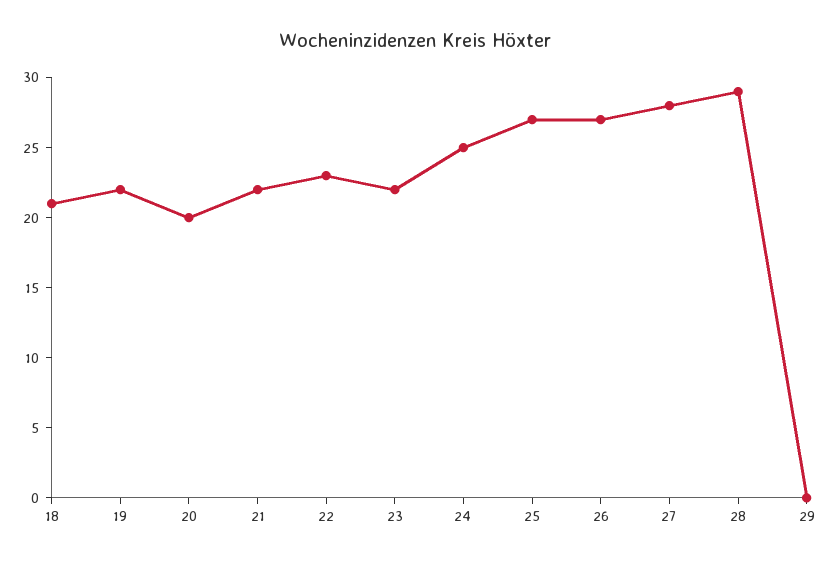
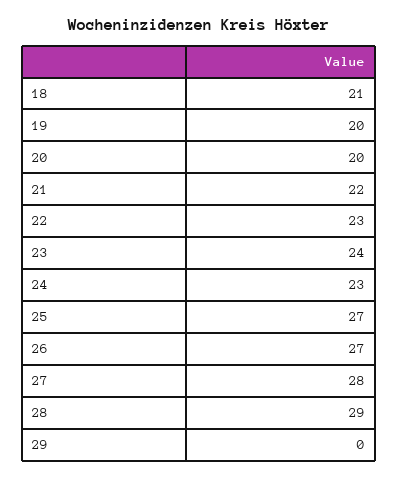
  {
    "18": 21,
-   "19": 22,
+   "19": 20,
    "20": 20,
    "21": 22,
    "22": 23,
-   "23": 22,
+   "23": 24,
-   "24": 25,
+   "24": 23,
    "25": 27,
    "26": 27,
    "27": 28,
    "28": 29,
    "29": 0
  }

